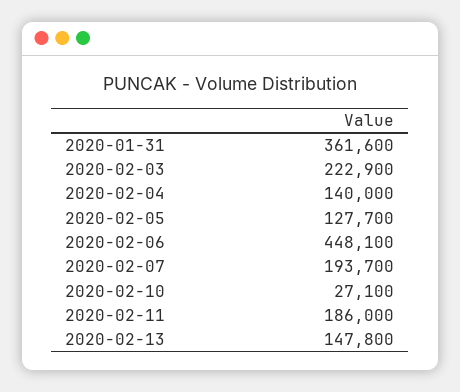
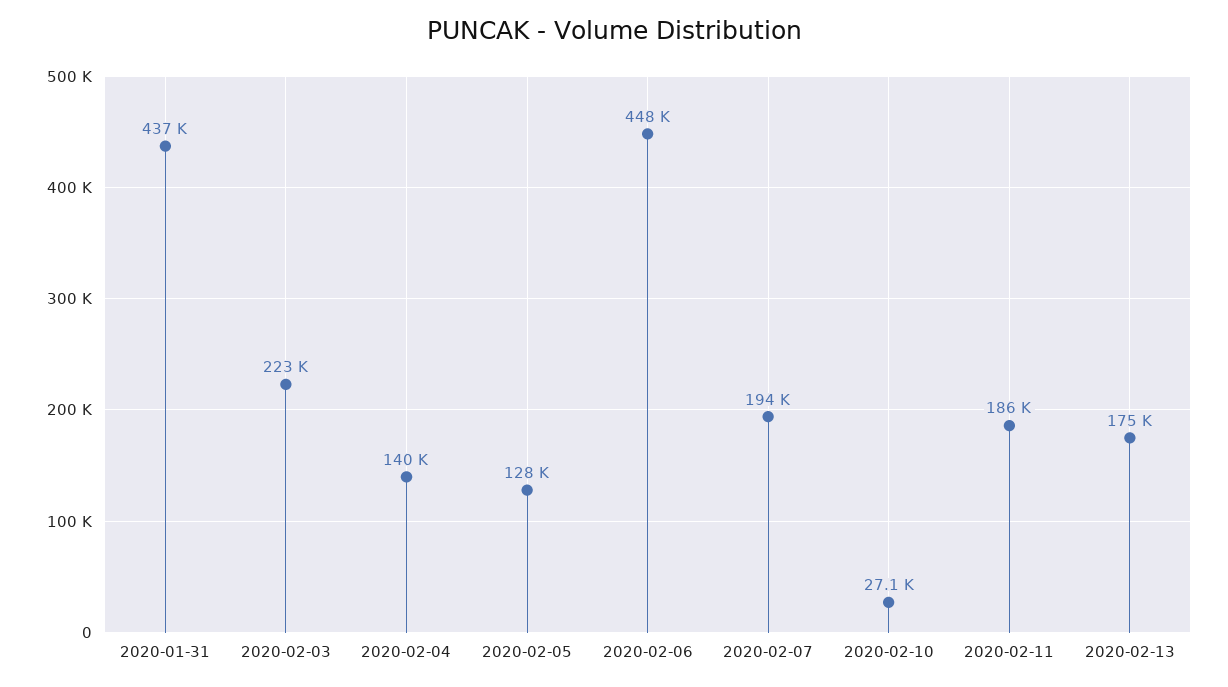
  {
-   "2020-01-31": 361600,
+   "2020-01-31": 437000,
    "2020-02-03": 222900,
    "2020-02-04": 140000,
    "2020-02-05": 127700,
    "2020-02-06": 448100,
    "2020-02-07": 193700,
    "2020-02-10": 27100,
    "2020-02-11": 186000,
-   "2020-02-13": 147800
+   "2020-02-13": 175000
  }

